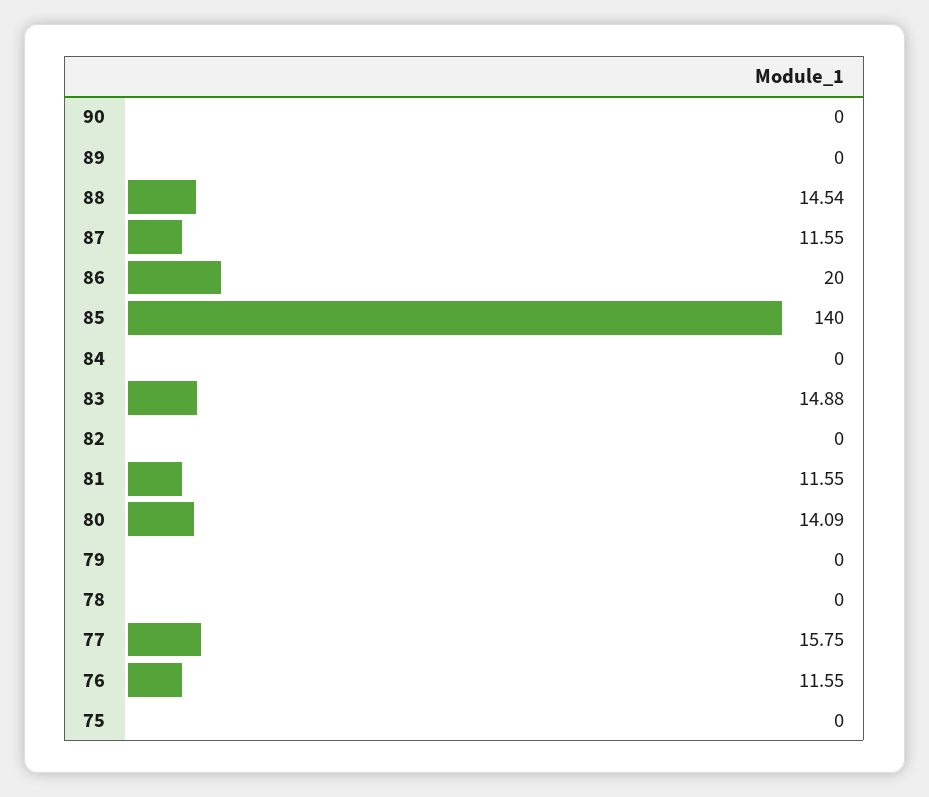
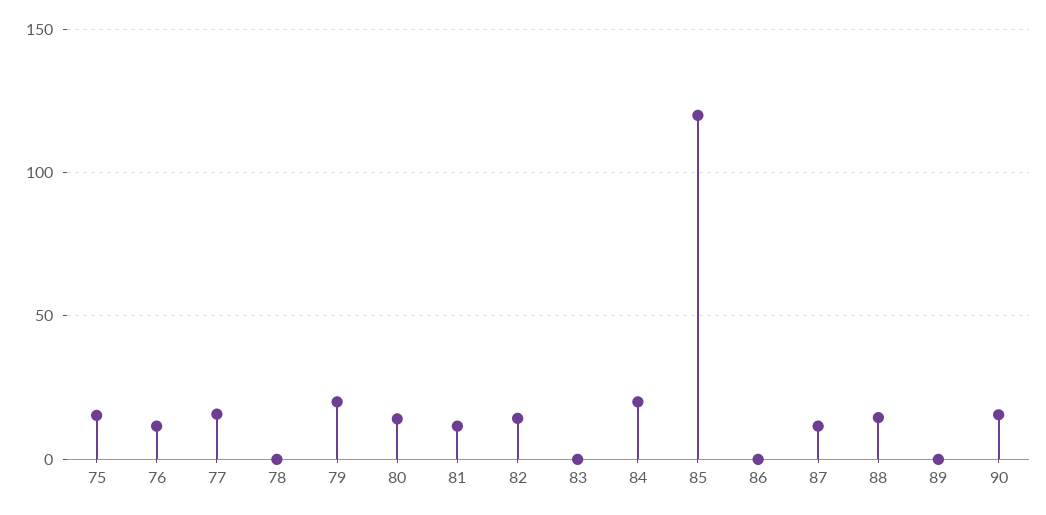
  {
-   "90": 0,
+   "90": 15,
    "89": 0,
    "88": 14.54,
    "87": 11.55,
-   "86": 20,
+   "86": 0,
-   "85": 140,
+   "85": 120,
-   "84": 0,
+   "84": 20,
-   "83": 14.88,
+   "83": 0,
-   "82": 0,
+   "82": 15,
    "81": 11.55,
    "80": 14.09,
-   "79": 0,
+   "79": 20,
    "78": 0,
    "77": 15.75,
    "76": 11.55,
-   "75": 0
+   "75": 15
  }

